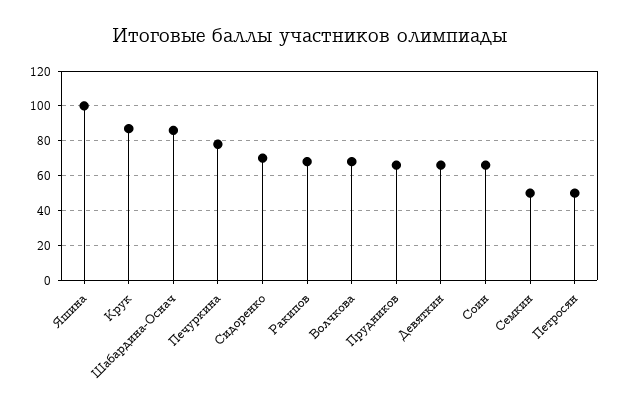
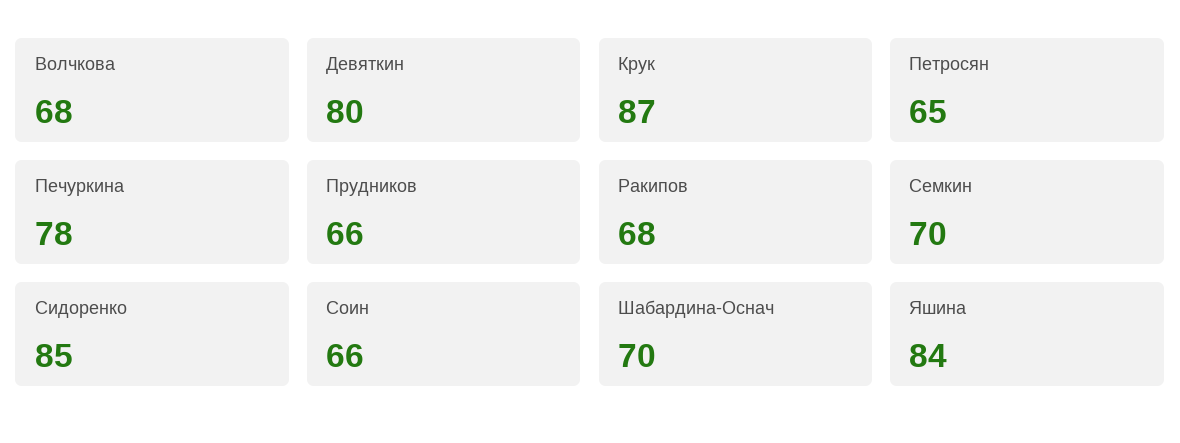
  {
-   "Яшина": 100,
+   "Яшина": 84,
    "Крук": 87,
-   "Шабардина-Оснач": 85,
+   "Шабардина-Оснач": 70,
    "Печуркина": 78,
-   "Сидоренко": 70,
+   "Сидоренко": 85,
    "Ракипов": 68,
    "Волчкова": 68,
    "Прудников": 66,
-   "Девяткин": 65,
+   "Девяткин": 80,
    "Соин": 66,
-   "Семкин": 50,
+   "Семкин": 70,
-   "Петросян": 50
+   "Петросян": 65
  }

